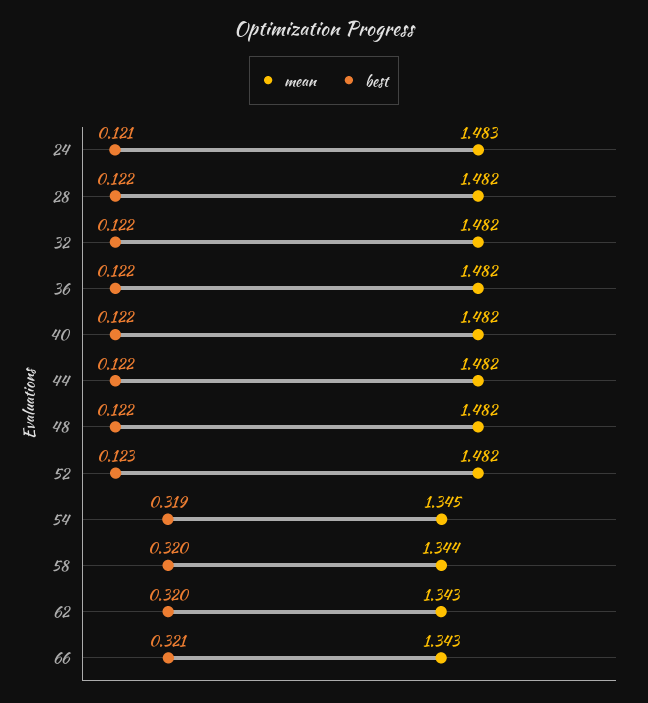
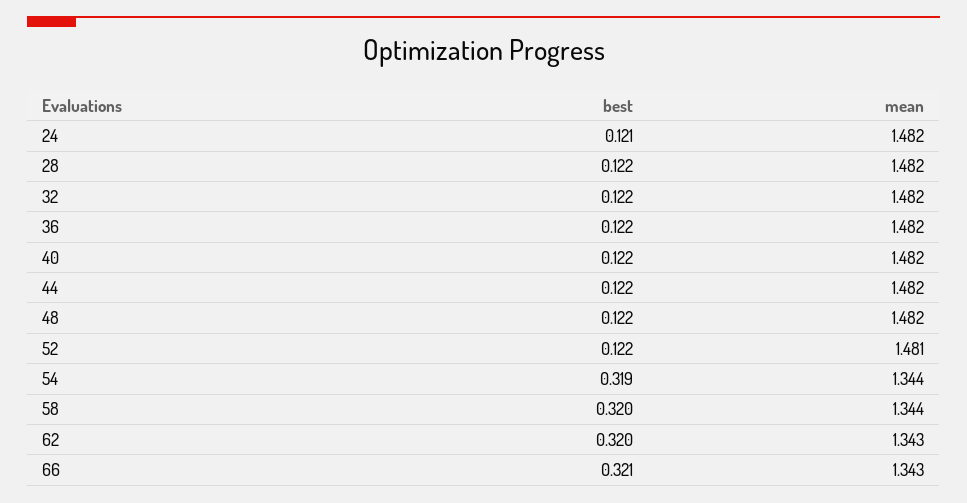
  {
    "mean": {
-     "24": 1.483,
+     "24": 1.482,
      "28": 1.482,
      "32": 1.482,
      "36": 1.482,
      "40": 1.482,
      "44": 1.482,
      "48": 1.482,
-     "52": 1.482,
+     "52": 1.481,
-     "54": 1.345,
+     "54": 1.344,
      "58": 1.344,
      "62": 1.343,
      "66": 1.343
    },
    "best": {
      "24": 0.121,
      "28": 0.122,
      "32": 0.122,
      "36": 0.122,
      "40": 0.122,
      "44": 0.122,
      "48": 0.122,
-     "52": 0.123,
+     "52": 0.122,
      "54": 0.319,
      "58": 0.32,
      "62": 0.32,
      "66": 0.321
    }
  }

